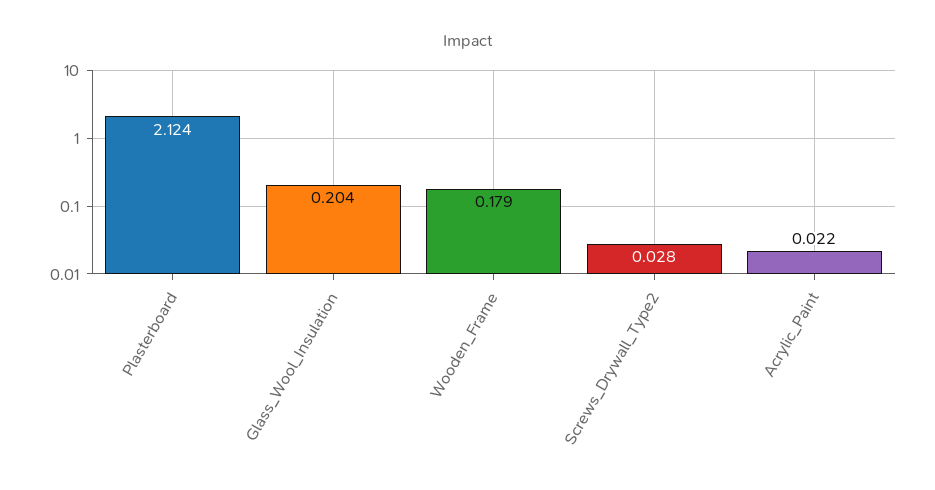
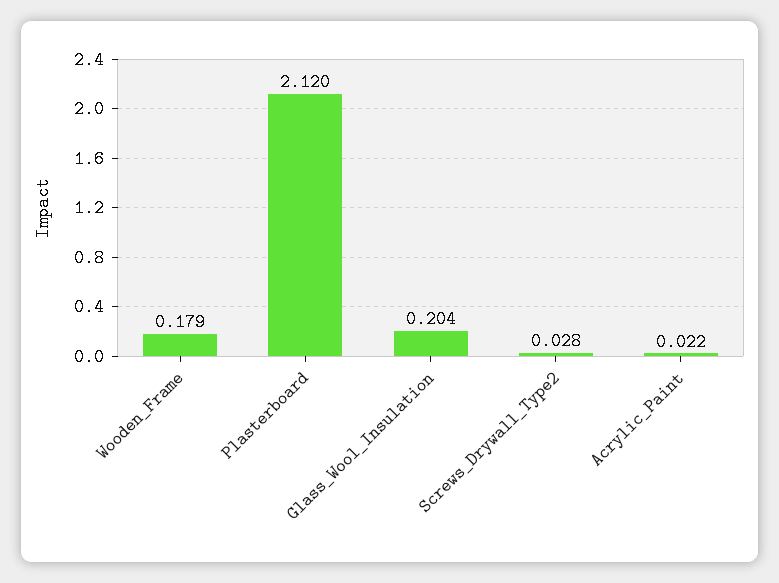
  {
-   "Plasterboard": 2.124,
+   "Plasterboard": 2.12,
    "Glass_Wool_Insulation": 0.204,
    "Wooden_Frame": 0.179,
    "Screws_Drywall_Type2": 0.028,
    "Acrylic_Paint": 0.022
  }

